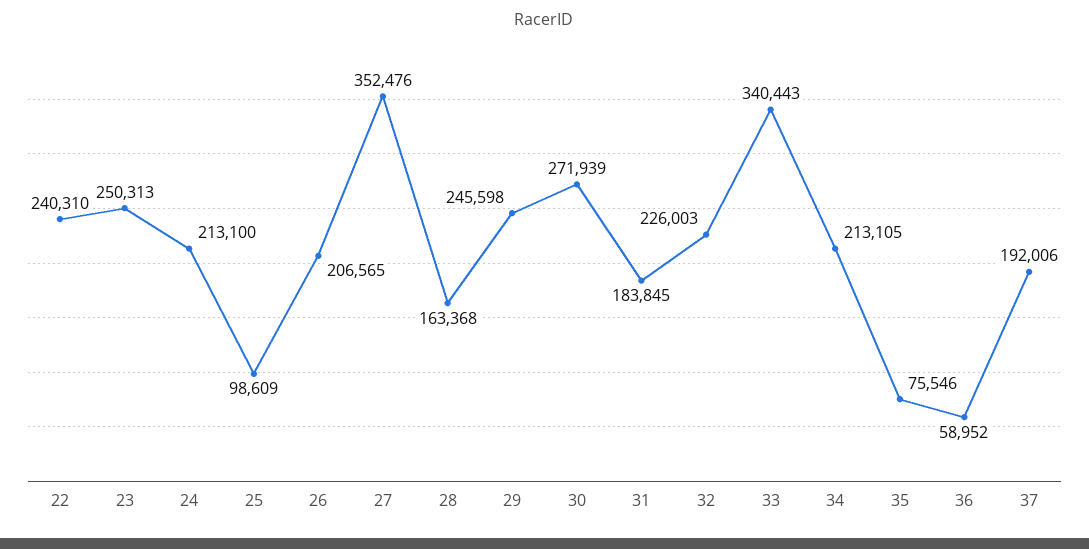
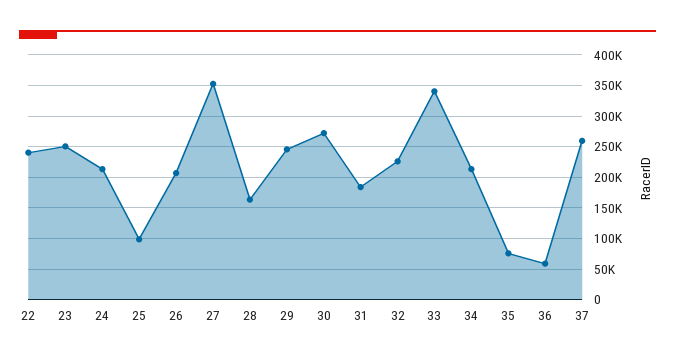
  {
    "22": 240310,
    "23": 250313,
    "24": 213100,
    "25": 98609,
    "26": 206565,
    "27": 352476,
    "28": 163368,
    "29": 245598,
    "30": 271939,
    "31": 183845,
    "32": 226003,
    "33": 340443,
    "34": 213105,
    "35": 75546,
    "36": 58952,
-   "37": 192006
+   "37": 260000
  }

